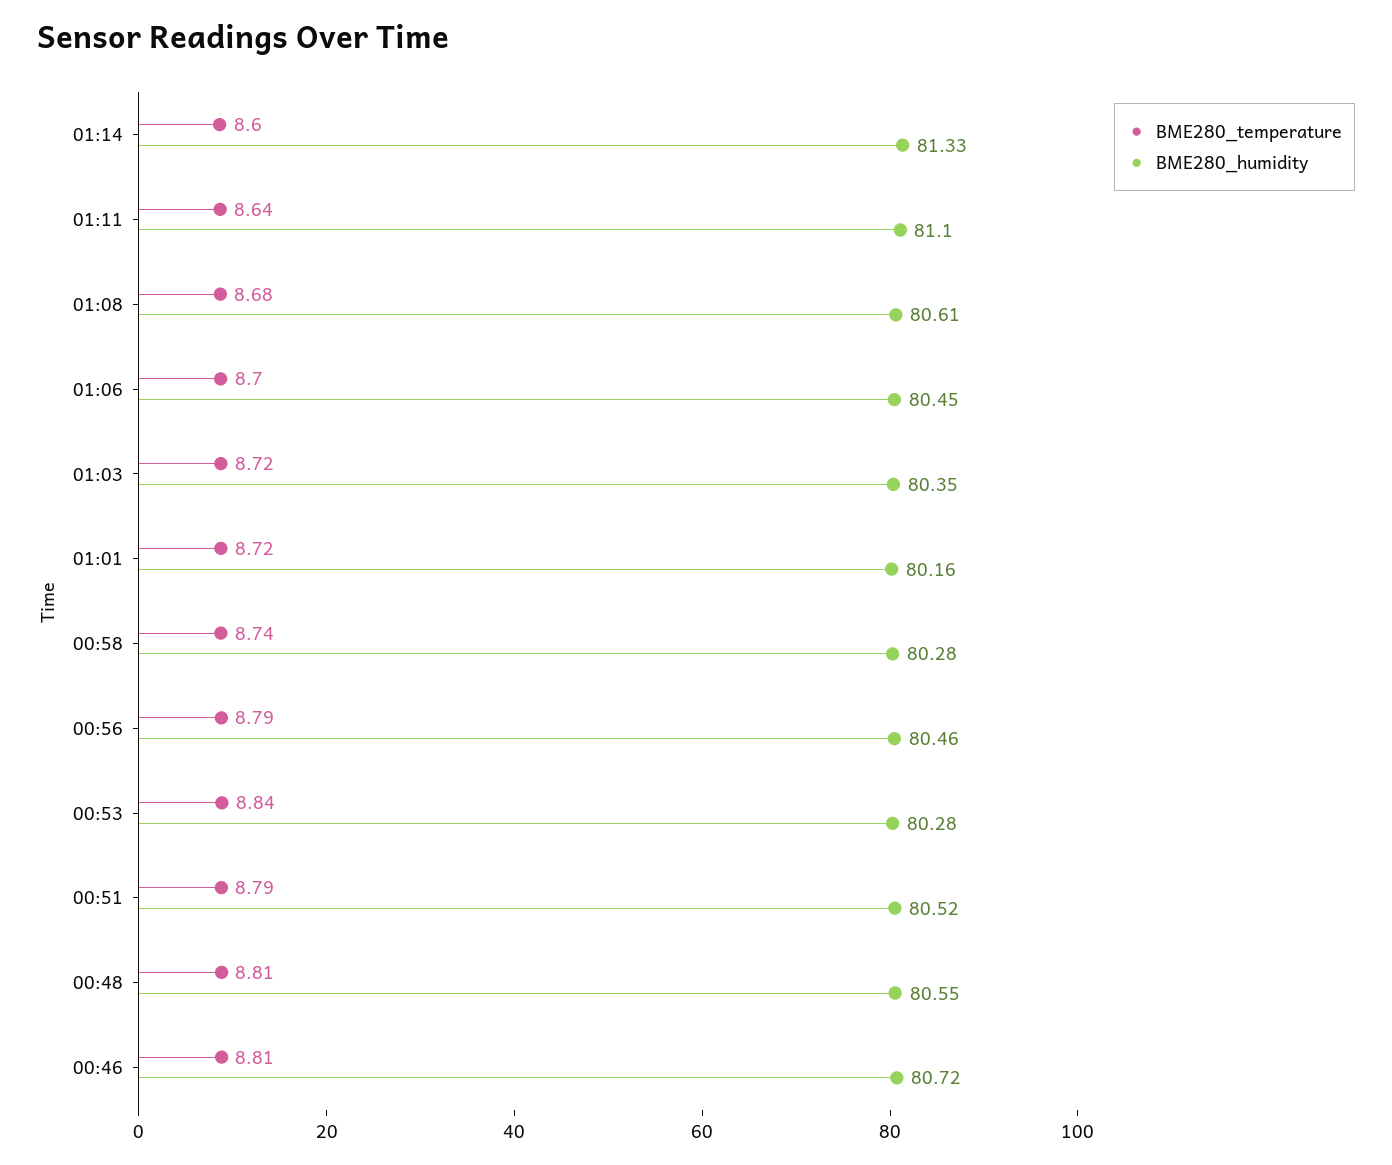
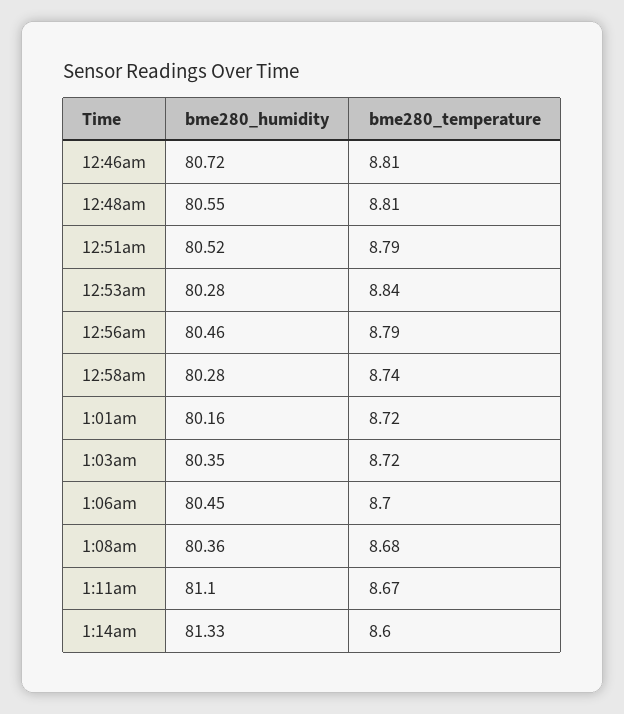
  {
    "BME280_temperature": {
      "01:14": 8.6,
-     "01:11": 8.64,
+     "01:11": 8.67,
      "01:08": 8.68,
      "01:06": 8.7,
      "01:03": 8.72,
      "01:01": 8.72,
      "00:58": 8.74,
      "00:56": 8.79,
      "00:53": 8.84,
      "00:51": 8.79,
      "00:48": 8.81,
      "00:46": 8.81
    },
    "BME280_humidity": {
      "01:14": 81.33,
      "01:11": 81.1,
-     "01:08": 80.61,
+     "01:08": 80.36,
      "01:06": 80.45,
      "01:03": 80.35,
      "01:01": 80.16,
      "00:58": 80.28,
      "00:56": 80.46,
      "00:53": 80.28,
      "00:51": 80.52,
      "00:48": 80.55,
      "00:46": 80.72
    }
  }

